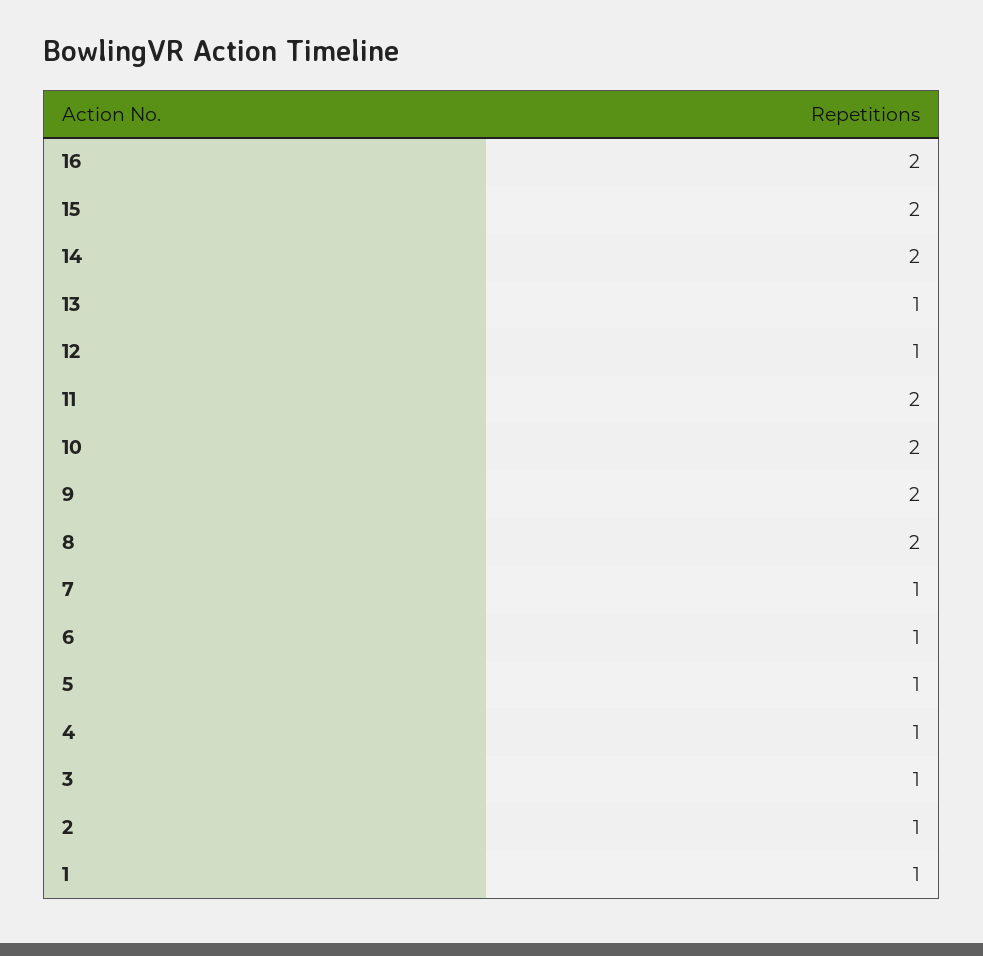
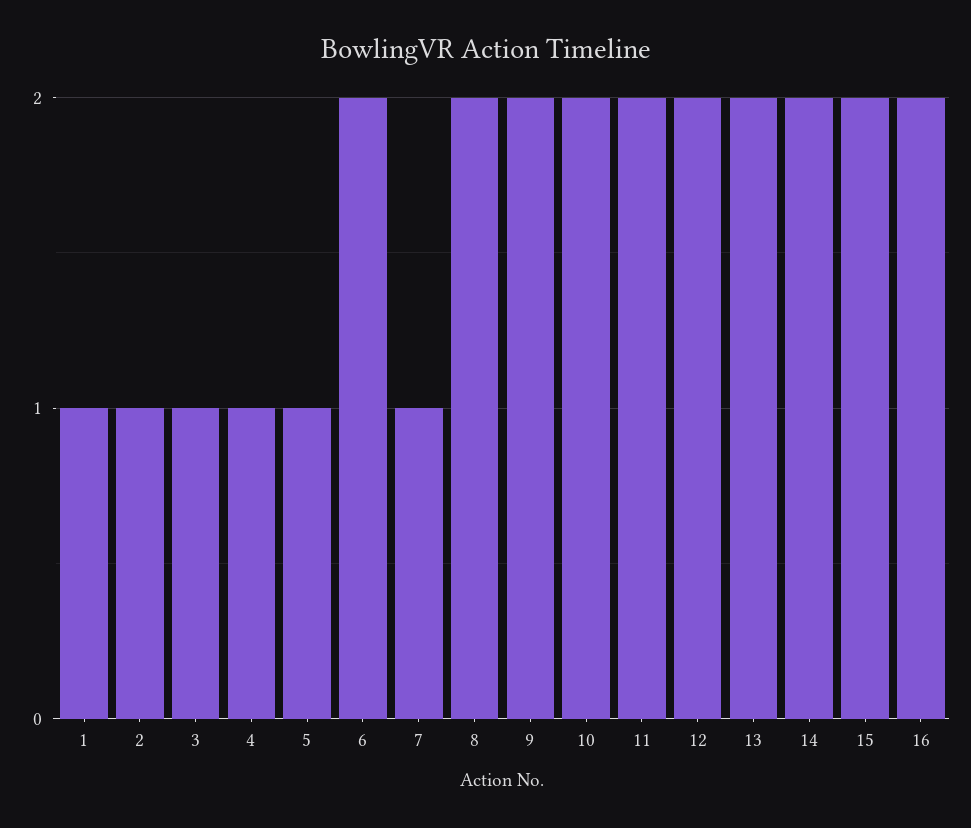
  {
    "16": 2,
    "15": 2,
    "14": 2,
-   "13": 1,
+   "13": 2,
-   "12": 1,
+   "12": 2,
    "11": 2,
    "10": 2,
    "9": 2,
    "8": 2,
    "7": 1,
-   "6": 1,
+   "6": 2,
    "5": 1,
    "4": 1,
    "3": 1,
    "2": 1,
    "1": 1
  }

